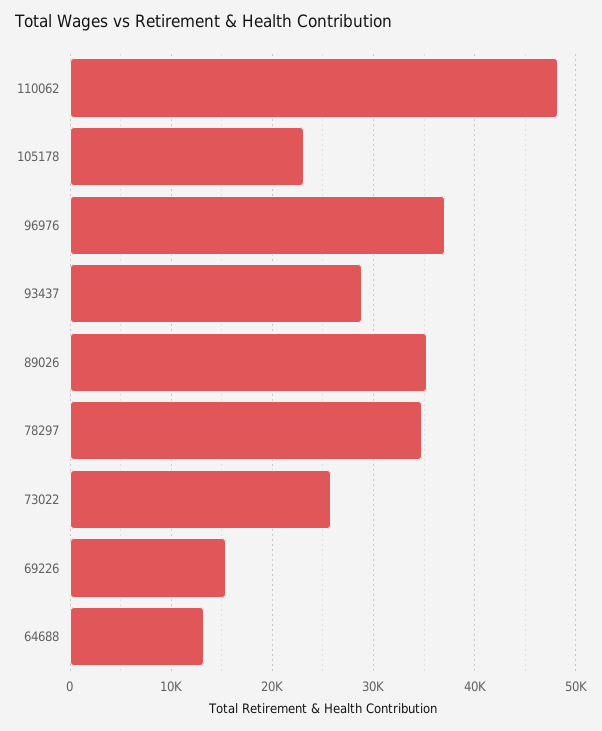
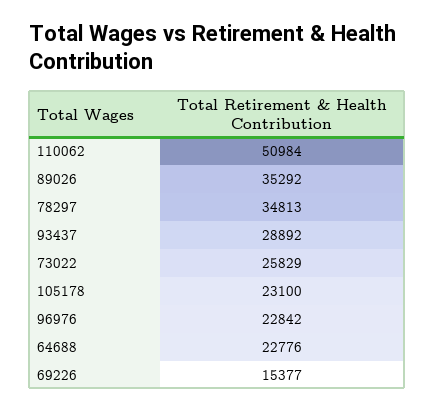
  {
-   "110062": 48000,
+   "110062": 50984,
    "105178": 23100,
-   "96976": 37000,
+   "96976": 22842,
    "93437": 28892,
    "89026": 35292,
    "78297": 34813,
    "73022": 25829,
    "69226": 15377,
-   "64688": 13000
+   "64688": 22776
  }

